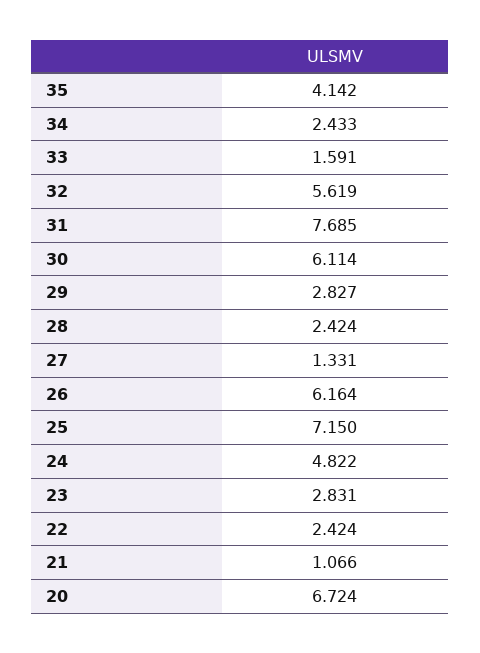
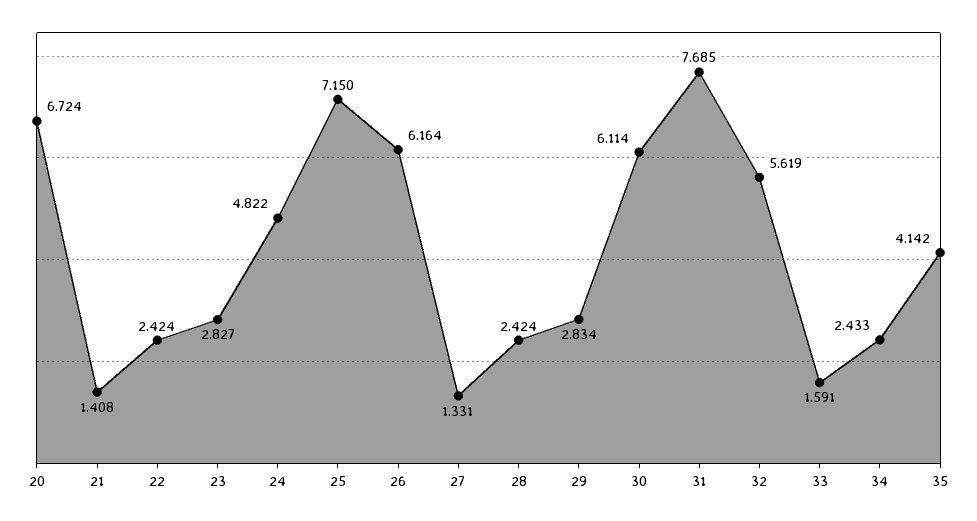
  {
    "35": 4.142,
    "34": 2.433,
    "33": 1.591,
    "32": 5.619,
    "31": 7.685,
    "30": 6.114,
-   "29": 2.827,
+   "29": 2.834,
    "28": 2.424,
    "27": 1.331,
    "26": 6.164,
    "25": 7.15,
    "24": 4.822,
-   "23": 2.831,
+   "23": 2.827,
    "22": 2.424,
-   "21": 1.066,
+   "21": 1.408,
    "20": 6.724
  }

